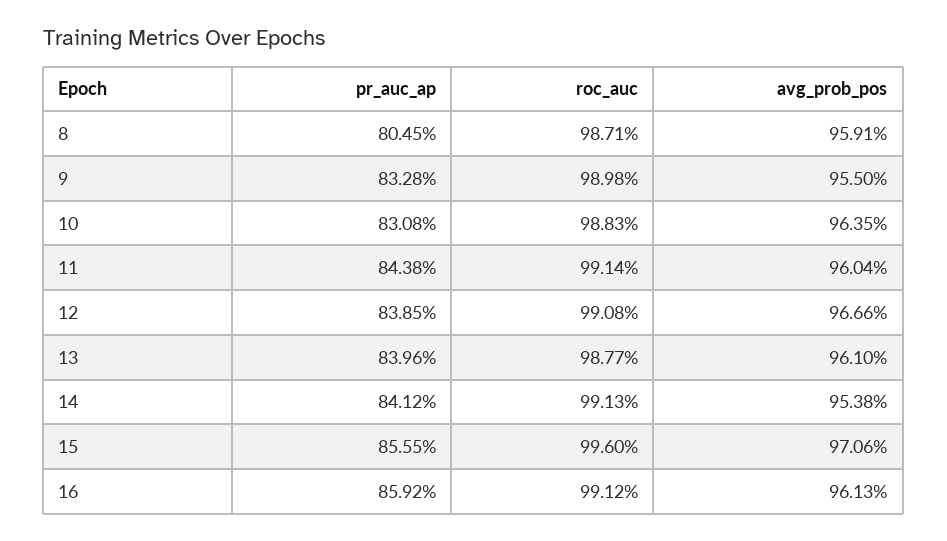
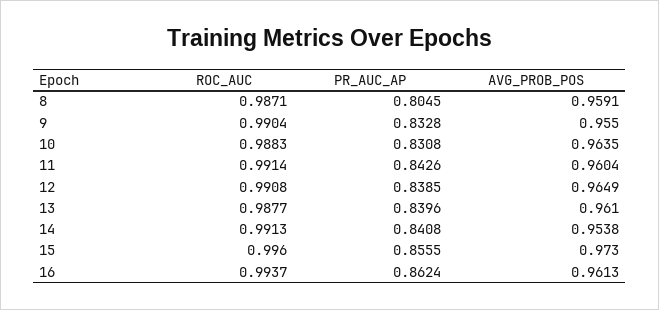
  {
    "pr_auc_ap": {
      "8": 0.8045,
      "9": 0.8328,
      "10": 0.8308,
-     "11": 0.8438,
+     "11": 0.8426,
      "12": 0.8385,
      "13": 0.8396,
-     "14": 0.8412,
+     "14": 0.8408,
      "15": 0.8555,
-     "16": 0.8592
+     "16": 0.8624
    },
    "roc_auc": {
      "8": 0.9871,
-     "9": 0.9898,
+     "9": 0.9904,
      "10": 0.9883,
      "11": 0.9914,
      "12": 0.9908,
      "13": 0.9877,
      "14": 0.9913,
      "15": 0.996,
-     "16": 0.9912
+     "16": 0.9937
    },
    "avg_prob_pos": {
      "8": 0.9591,
      "9": 0.955,
      "10": 0.9635,
      "11": 0.9604,
-     "12": 0.9666,
+     "12": 0.9649,
      "13": 0.961,
      "14": 0.9538,
-     "15": 0.9706,
+     "15": 0.973,
      "16": 0.9613
    }
  }

